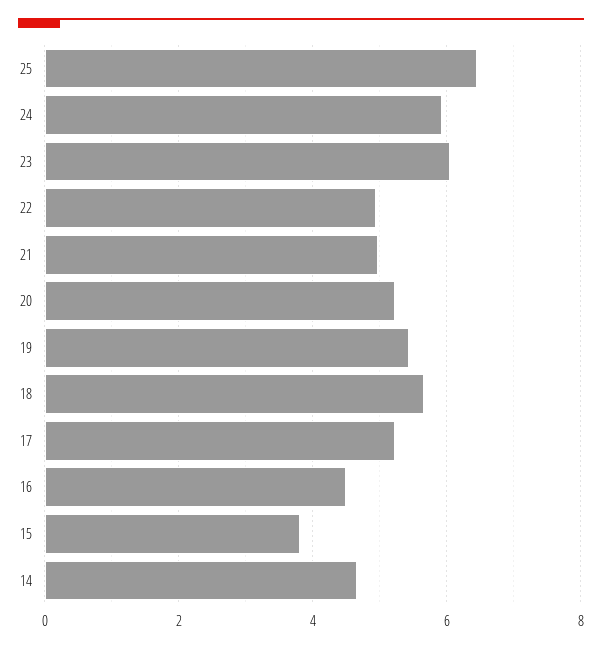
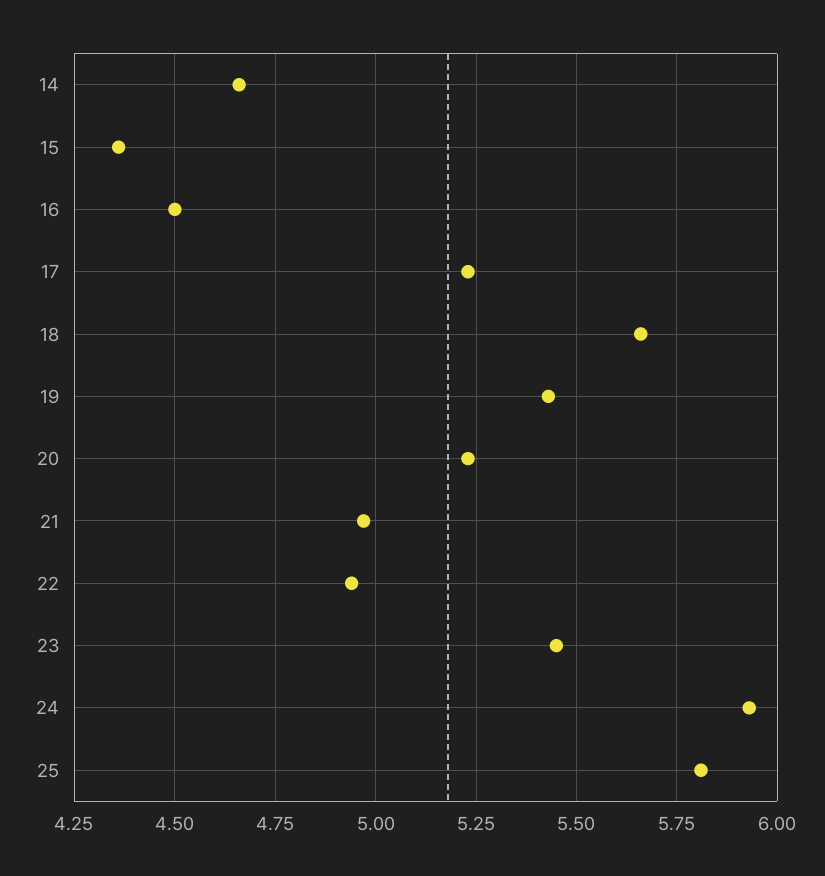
  {
-   "25": 6.4,
+   "25": 5.8,
    "24": 5.95,
-   "23": 6,
+   "23": 5.45,
    "22": 4.95,
    "21": 4.95,
    "20": 5.25,
    "19": 5.45,
    "18": 5.65,
    "17": 5.25,
    "16": 4.5,
-   "15": 3.8,
+   "15": 4.35,
    "14": 4.65
  }

